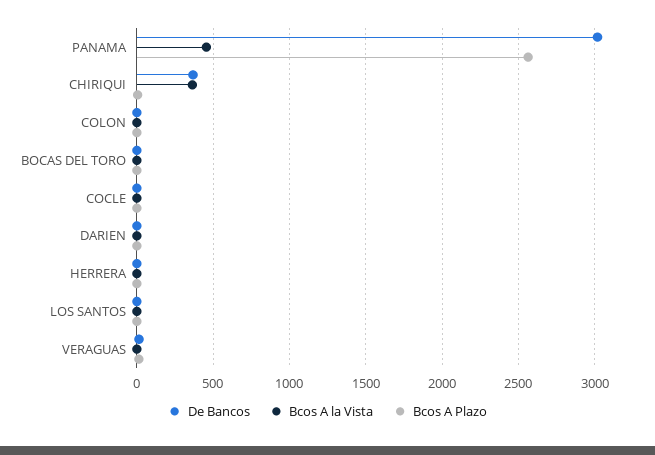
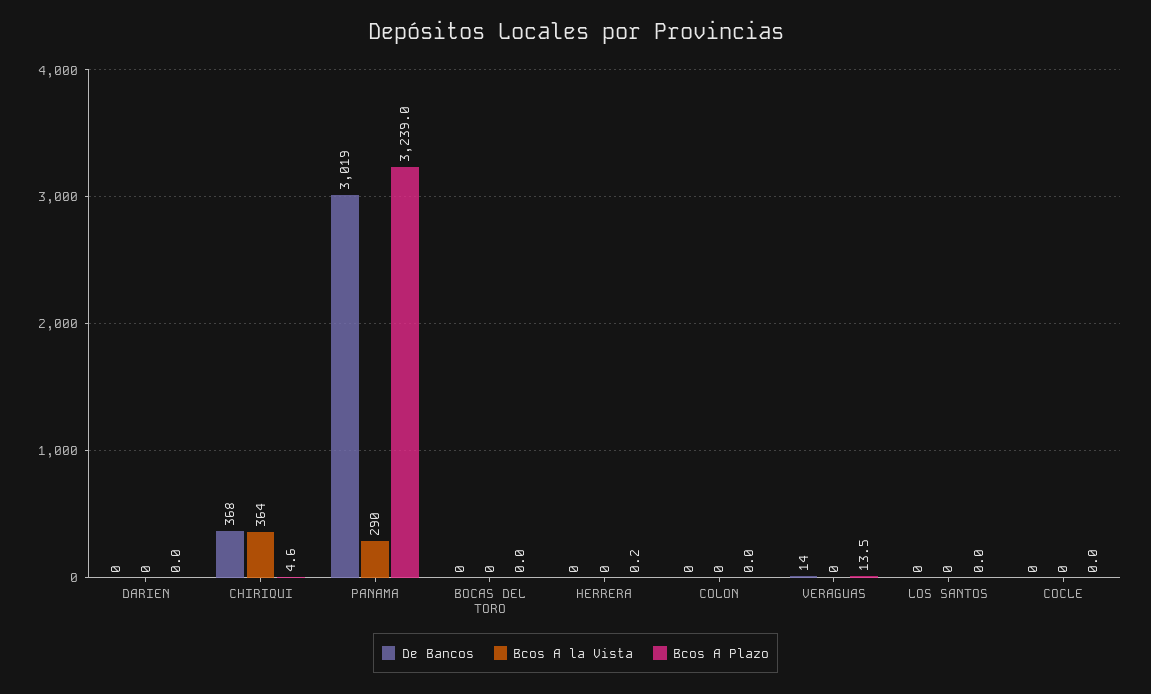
  {
    "De Bancos": {
      "PANAMA": 3019,
      "CHIRIQUI": 368,
      "COLON": 0,
      "BOCAS DEL TORO": 0,
      "COCLE": 0,
      "DARIEN": 0,
      "HERRERA": 0,
      "LOS SANTOS": 0,
      "VERAGUAS": 14
    },
    "Bcos A la Vista": {
-     "PANAMA": 450,
+     "PANAMA": 290,
      "CHIRIQUI": 364,
      "COLON": 0,
      "BOCAS DEL TORO": 0,
      "COCLE": 0,
      "DARIEN": 0,
      "HERRERA": 0,
      "LOS SANTOS": 0,
      "VERAGUAS": 0
    },
    "Bcos A Plazo": {
-     "PANAMA": 2550,
+     "PANAMA": 3239,
      "CHIRIQUI": 4.6,
      "COLON": 0,
      "BOCAS DEL TORO": 0,
      "COCLE": 0,
      "DARIEN": 0,
      "HERRERA": 0.2,
      "LOS SANTOS": 0,
      "VERAGUAS": 13.5
    }
  }

